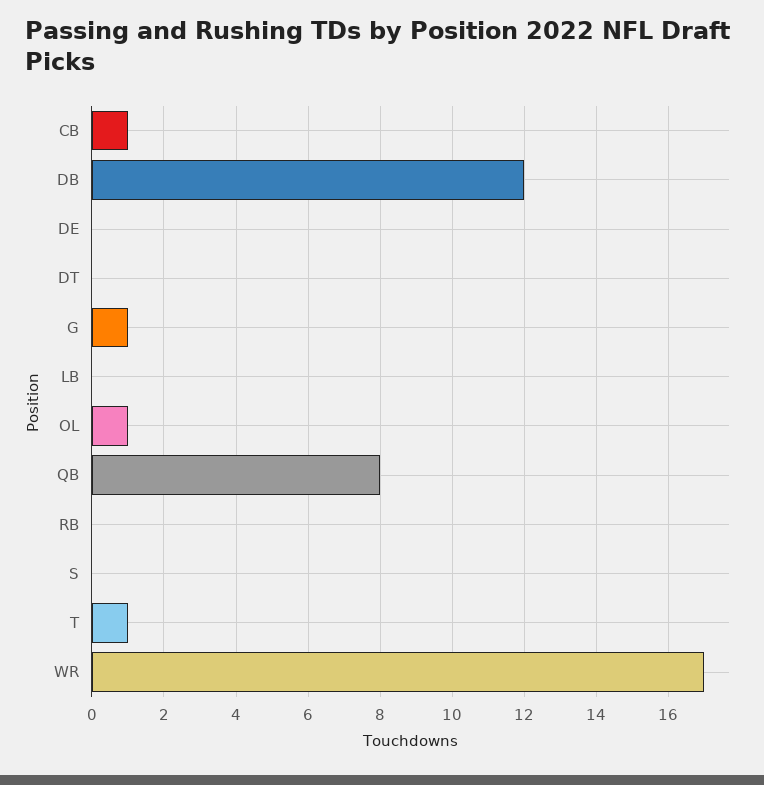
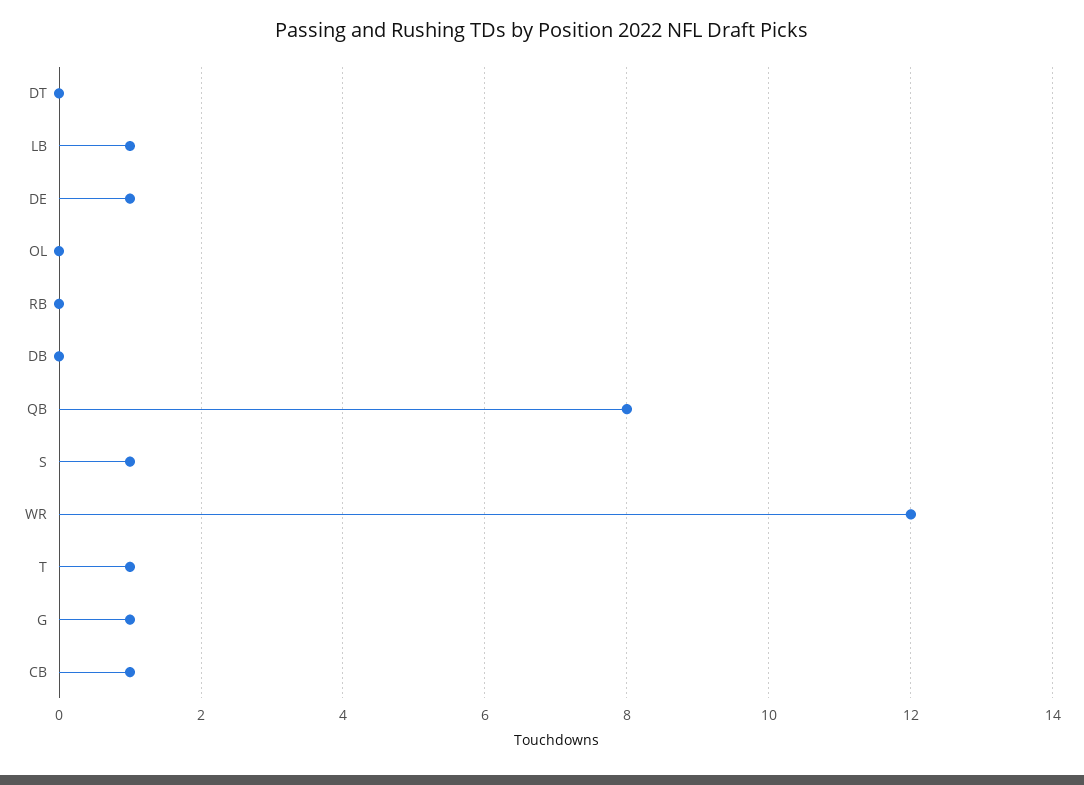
  {
    "CB": 1,
-   "DB": 12,
+   "DB": 0,
-   "DE": 0,
+   "DE": 1,
    "DT": 0,
    "G": 1,
-   "LB": 0,
+   "LB": 1,
-   "OL": 1,
+   "OL": 0,
    "QB": 8,
    "RB": 0,
-   "S": 0,
+   "S": 1,
    "T": 1,
-   "WR": 17
+   "WR": 12
  }

